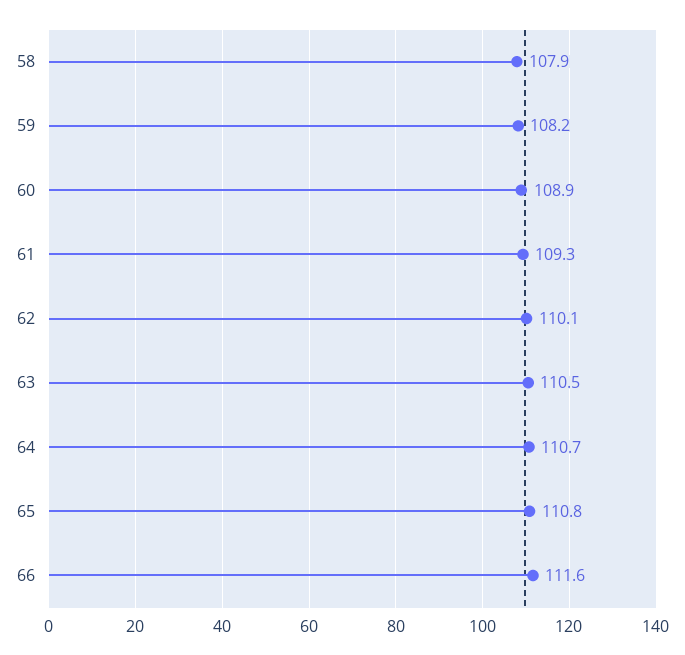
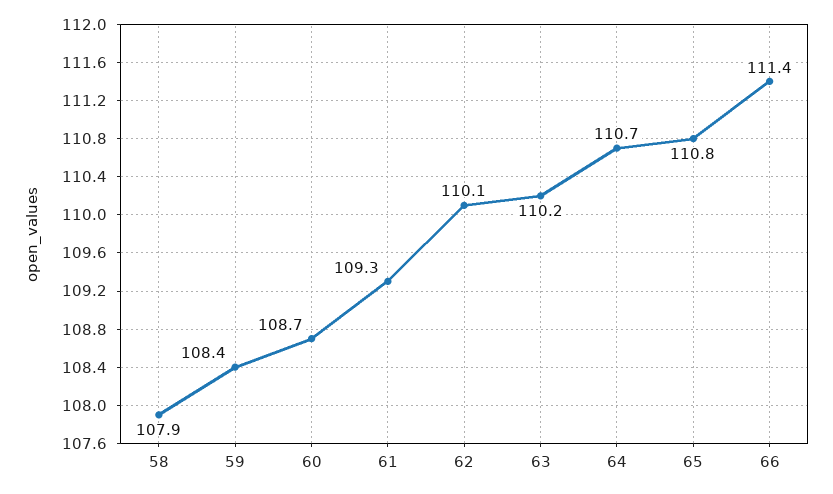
  {
    "58": 107.9,
-   "59": 108.2,
+   "59": 108.4,
-   "60": 108.9,
+   "60": 108.7,
    "61": 109.3,
    "62": 110.1,
-   "63": 110.5,
+   "63": 110.2,
    "64": 110.7,
    "65": 110.8,
-   "66": 111.6
+   "66": 111.4
  }

